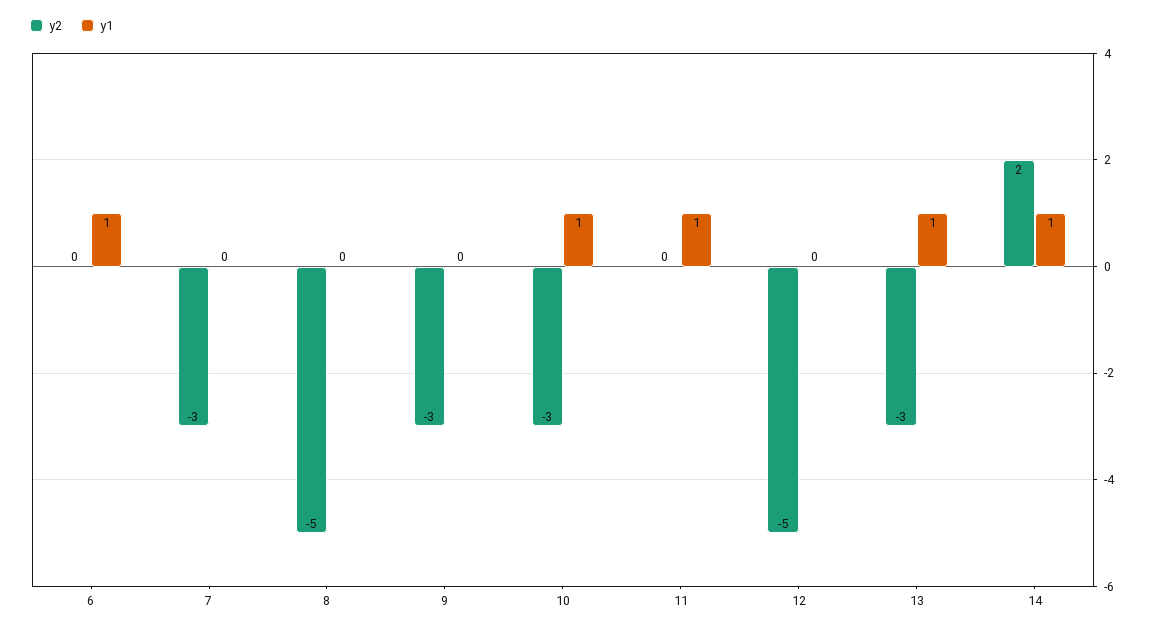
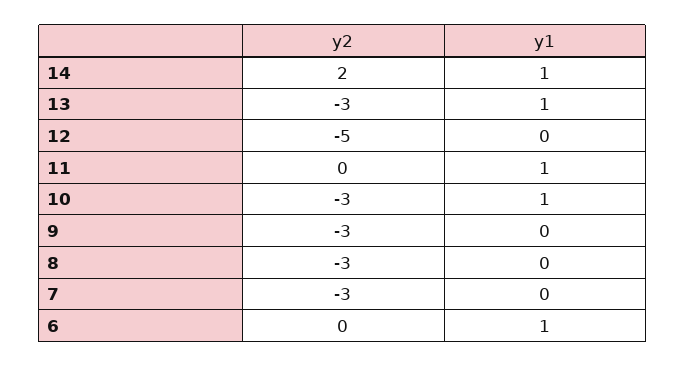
  {
    "y2": {
      "6": 0,
      "7": -3,
-     "8": -5,
+     "8": -3,
      "9": -3,
      "10": -3,
      "11": 0,
      "12": -5,
      "13": -3,
      "14": 2
    },
    "y1": {
      "6": 1,
      "7": 0,
      "8": 0,
      "9": 0,
      "10": 1,
      "11": 1,
      "12": 0,
      "13": 1,
      "14": 1
    }
  }

